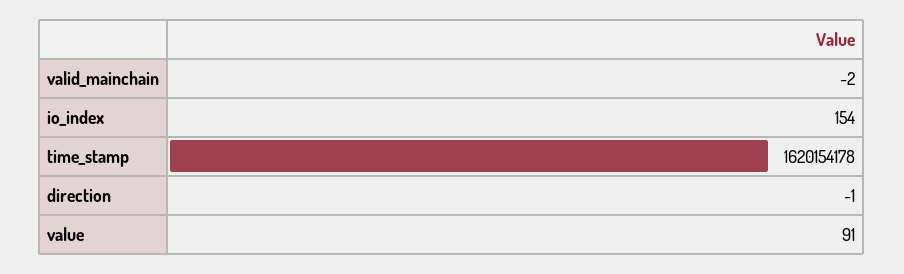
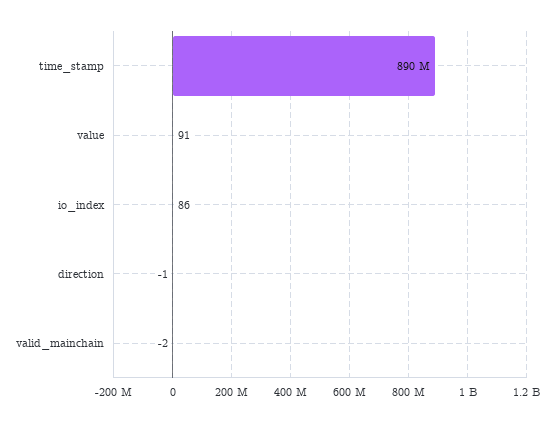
  {
    "valid_mainchain": -2,
-   "io_index": 154,
+   "io_index": 86,
-   "time_stamp": 1620154178,
+   "time_stamp": 890000000,
    "direction": -1,
    "value": 91
  }

